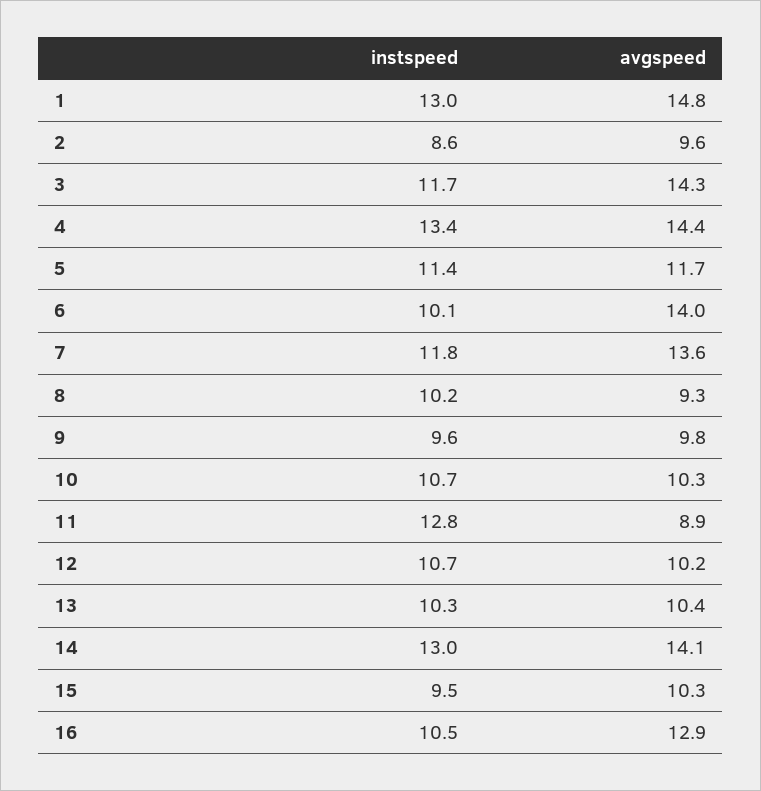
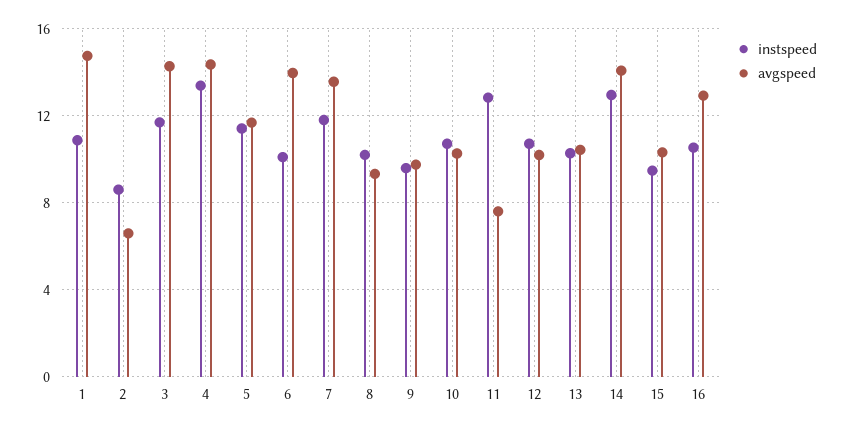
  {
    "instspeed": {
-     "1": 13,
+     "1": 11,
      "2": 8.6,
      "3": 11.7,
      "4": 13.4,
      "5": 11.4,
      "6": 10.1,
      "7": 11.8,
      "8": 10.2,
      "9": 9.6,
      "10": 10.7,
      "11": 12.8,
      "12": 10.7,
      "13": 10.3,
      "14": 13,
      "15": 9.5,
      "16": 10.5
    },
    "avgspeed": {
      "1": 14.8,
-     "2": 9.6,
+     "2": 6.5,
      "3": 14.3,
      "4": 14.4,
      "5": 11.7,
      "6": 14,
      "7": 13.6,
      "8": 9.3,
      "9": 9.8,
      "10": 10.3,
-     "11": 8.9,
+     "11": 7.5,
      "12": 10.2,
      "13": 10.4,
      "14": 14.1,
      "15": 10.3,
      "16": 12.9
    }
  }

